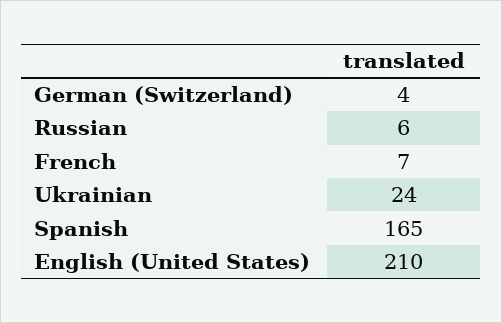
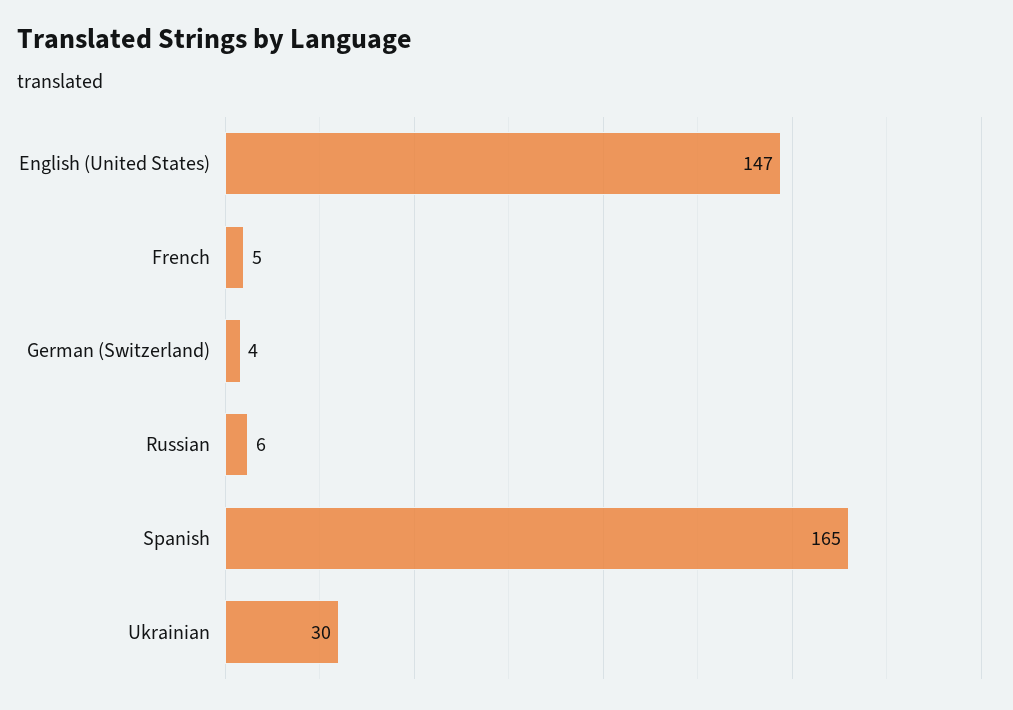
  {
    "German (Switzerland)": 4,
    "Russian": 6,
-   "French": 7,
+   "French": 5,
-   "Ukrainian": 24,
+   "Ukrainian": 30,
    "Spanish": 165,
-   "English (United States)": 210
+   "English (United States)": 147
  }

